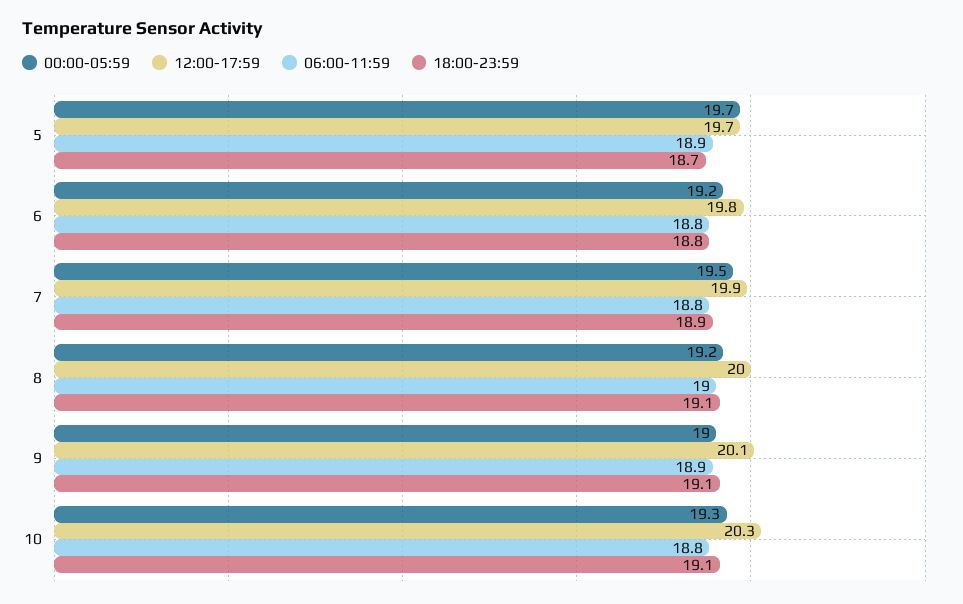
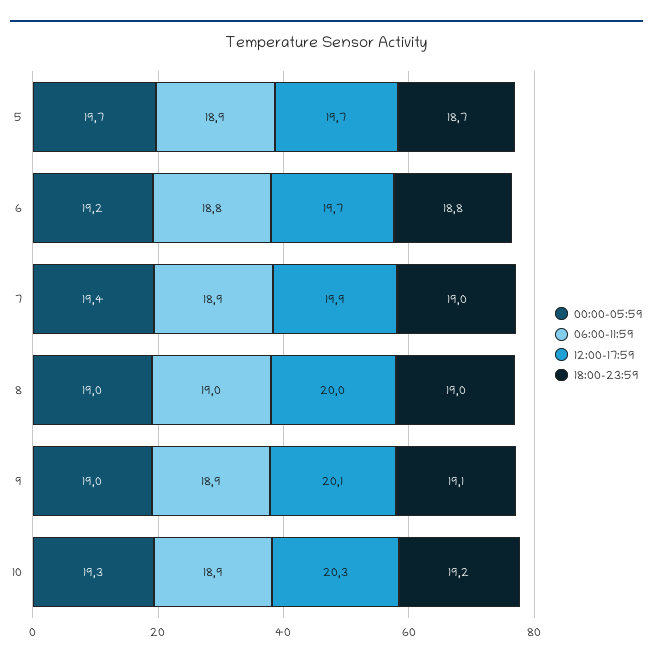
  {
    "00:00-05:59": {
      "5": 19.7,
      "6": 19.2,
-     "7": 19.5,
+     "7": 19.4,
-     "8": 19.2,
+     "8": 19,
      "9": 19,
      "10": 19.3
    },
    "12:00-17:59": {
      "5": 19.7,
-     "6": 19.8,
+     "6": 19.7,
      "7": 19.9,
      "8": 20,
      "9": 20.1,
      "10": 20.3
    },
    "06:00-11:59": {
      "5": 18.9,
      "6": 18.8,
-     "7": 18.8,
+     "7": 18.9,
      "8": 19,
      "9": 18.9,
-     "10": 18.8
+     "10": 18.9
    },
    "18:00-23:59": {
      "5": 18.7,
      "6": 18.8,
-     "7": 18.9,
+     "7": 19,
-     "8": 19.1,
+     "8": 19,
      "9": 19.1,
-     "10": 19.1
+     "10": 19.2
    }
  }

